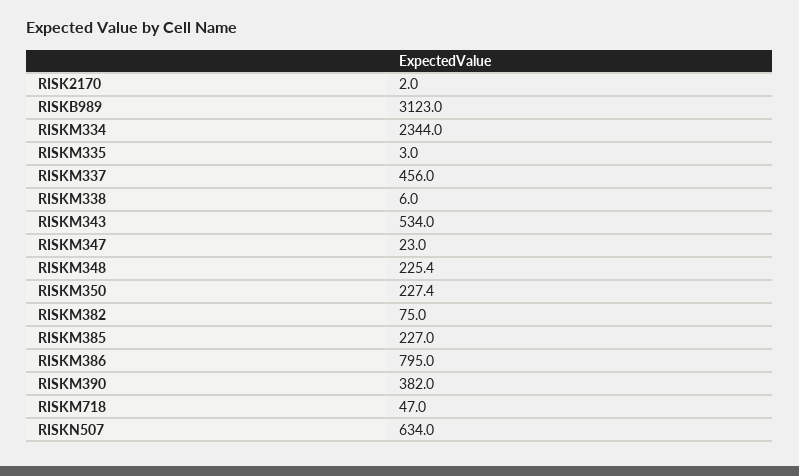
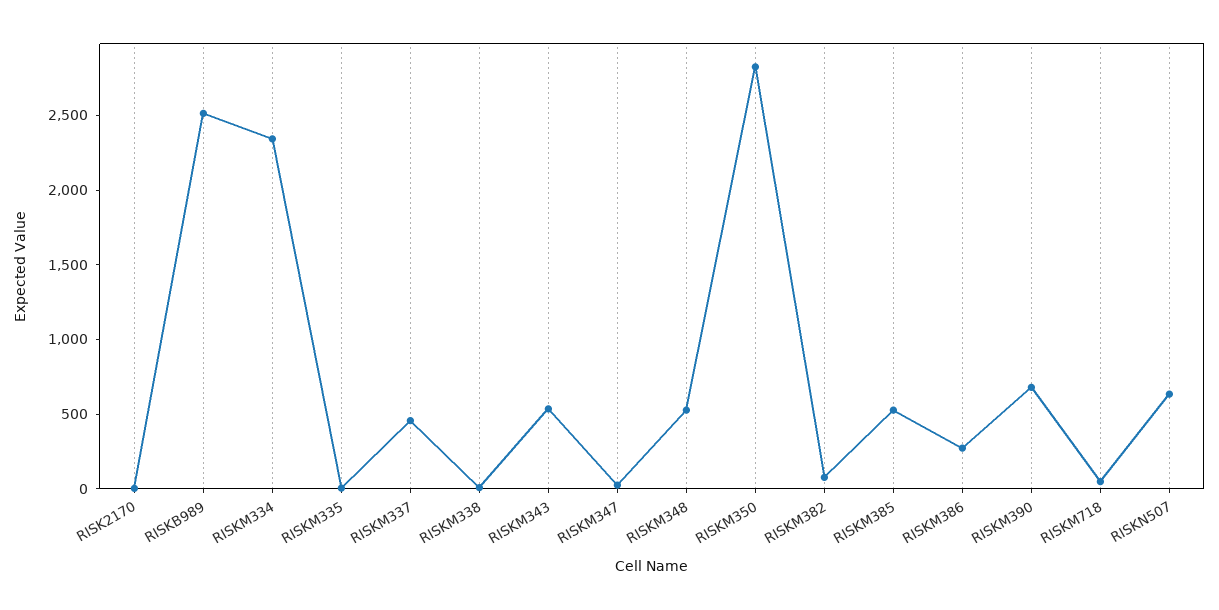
  {
    "RISK2170": 2,
-   "RISKB989": 3123,
+   "RISKB989": 2500,
    "RISKM334": 2344,
    "RISKM335": 3,
    "RISKM337": 456,
    "RISKM338": 6,
    "RISKM343": 534,
    "RISKM347": 23,
-   "RISKM348": 225.4,
+   "RISKM348": 500,
-   "RISKM350": 227.4,
+   "RISKM350": 2800,
    "RISKM382": 75,
-   "RISKM385": 227,
+   "RISKM385": 500,
-   "RISKM386": 795,
+   "RISKM386": 300,
-   "RISKM390": 382,
+   "RISKM390": 700,
    "RISKM718": 47,
    "RISKN507": 634
  }

